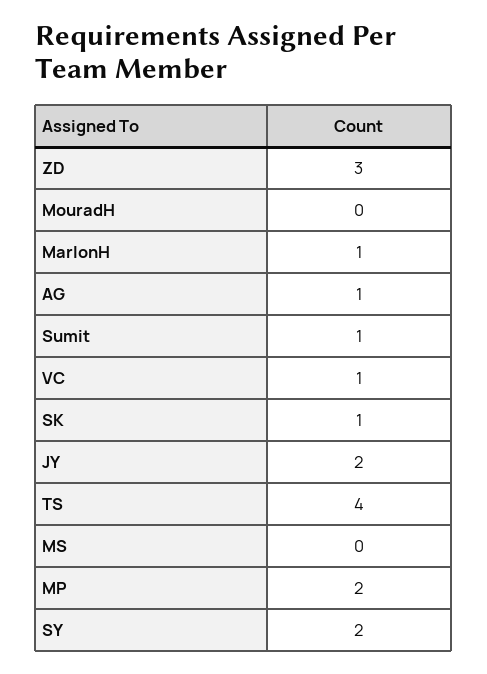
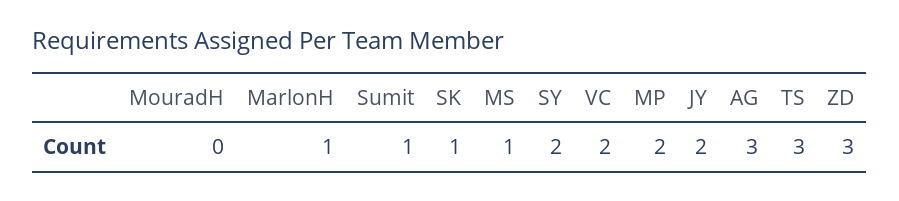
  {
    "ZD": 3,
    "MouradH": 0,
    "MarlonH": 1,
-   "AG": 1,
+   "AG": 3,
    "Sumit": 1,
-   "VC": 1,
+   "VC": 2,
    "SK": 1,
    "JY": 2,
-   "TS": 4,
+   "TS": 3,
-   "MS": 0,
+   "MS": 1,
    "MP": 2,
    "SY": 2
  }

